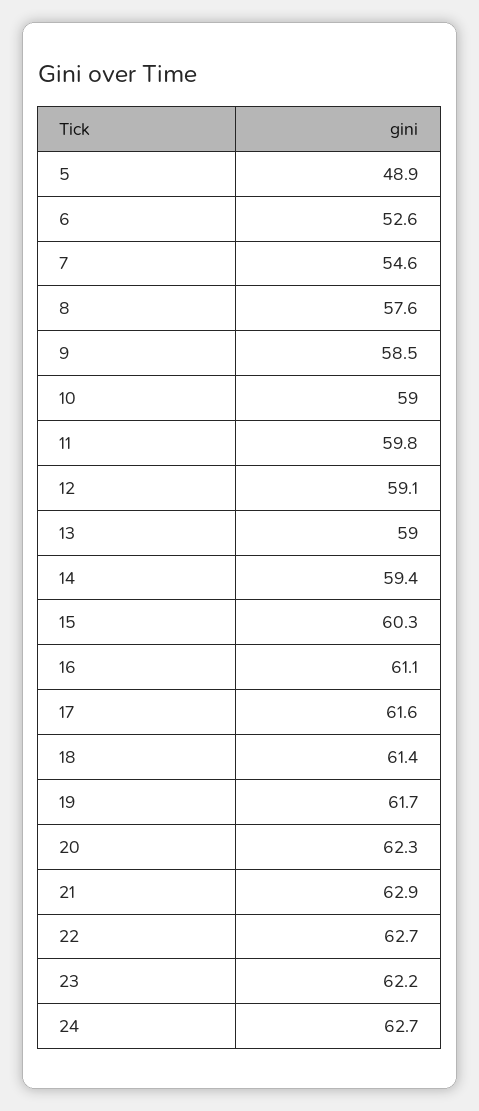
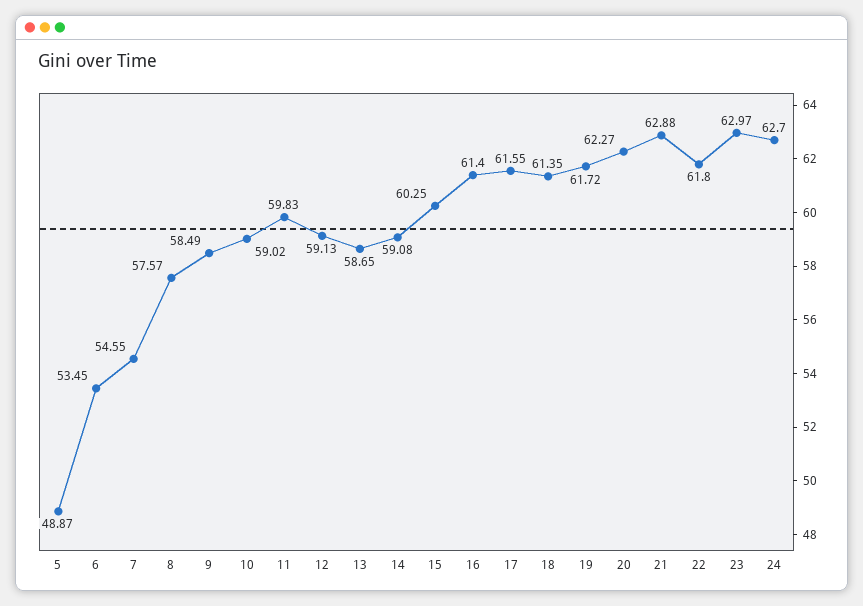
  {
    "5": 48.87,
-   "6": 52.6,
+   "6": 53.45,
    "7": 54.55,
    "8": 57.57,
    "9": 58.49,
    "10": 59.02,
    "11": 59.83,
    "12": 59.13,
-   "13": 59,
+   "13": 58.65,
-   "14": 59.4,
+   "14": 59.08,
    "15": 60.25,
-   "16": 61.1,
+   "16": 61.4,
    "17": 61.55,
    "18": 61.35,
    "19": 61.72,
    "20": 62.27,
    "21": 62.88,
-   "22": 62.7,
+   "22": 61.8,
-   "23": 62.2,
+   "23": 62.97,
    "24": 62.7
  }

